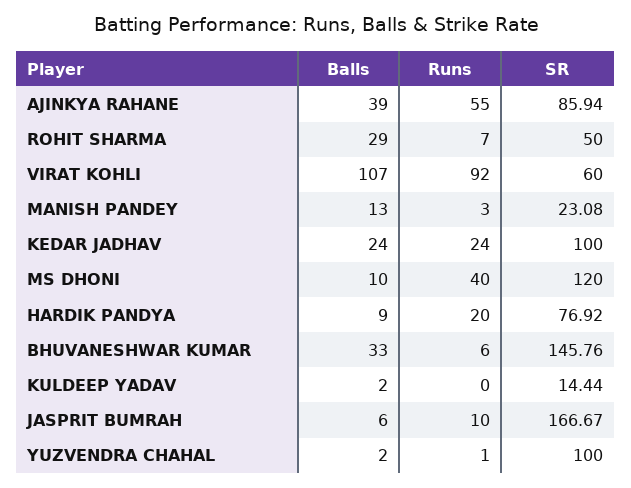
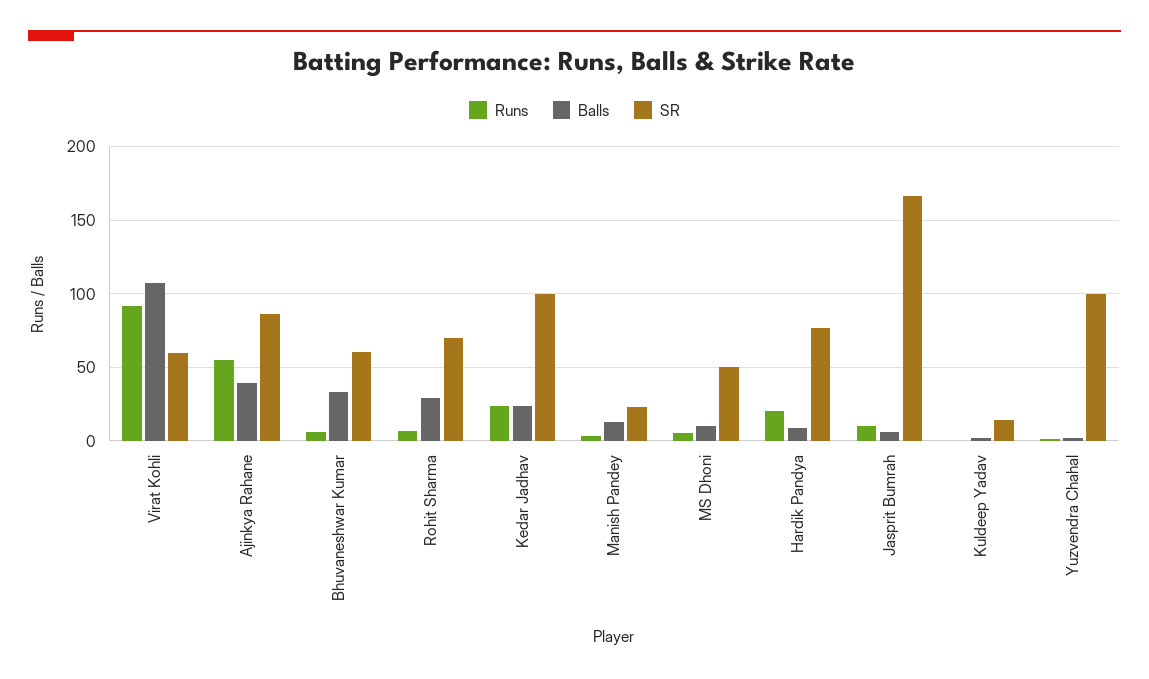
  {
    "Balls": {
      "AJINKYA RAHANE": 39,
      "ROHIT SHARMA": 29,
      "VIRAT KOHLI": 107,
      "MANISH PANDEY": 13,
      "KEDAR JADHAV": 24,
      "MS DHONI": 10,
      "HARDIK PANDYA": 9,
      "BHUVANESHWAR KUMAR": 33,
      "KULDEEP YADAV": 2,
      "JASPRIT BUMRAH": 6,
      "YUZVENDRA CHAHAL": 2
    },
    "Runs": {
      "AJINKYA RAHANE": 55,
      "ROHIT SHARMA": 7,
      "VIRAT KOHLI": 92,
      "MANISH PANDEY": 3,
      "KEDAR JADHAV": 24,
-     "MS DHONI": 40,
+     "MS DHONI": 5,
      "HARDIK PANDYA": 20,
      "BHUVANESHWAR KUMAR": 6,
      "KULDEEP YADAV": 0,
      "JASPRIT BUMRAH": 10,
      "YUZVENDRA CHAHAL": 1
    },
    "SR": {
      "AJINKYA RAHANE": 85.94,
-     "ROHIT SHARMA": 50,
+     "ROHIT SHARMA": 70,
      "VIRAT KOHLI": 60,
      "MANISH PANDEY": 23.08,
      "KEDAR JADHAV": 100,
-     "MS DHONI": 120,
+     "MS DHONI": 50,
      "HARDIK PANDYA": 76.92,
-     "BHUVANESHWAR KUMAR": 145.76,
+     "BHUVANESHWAR KUMAR": 60,
      "KULDEEP YADAV": 14.44,
      "JASPRIT BUMRAH": 166.67,
      "YUZVENDRA CHAHAL": 100
    }
  }

